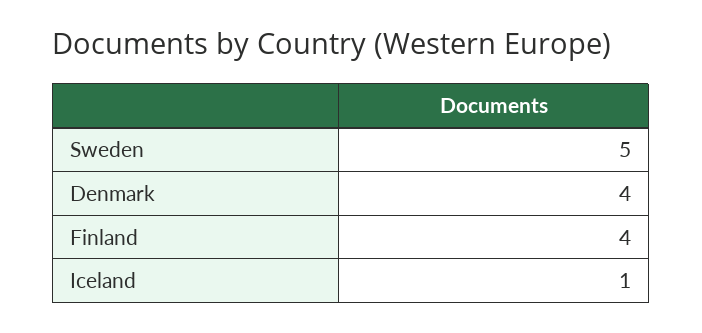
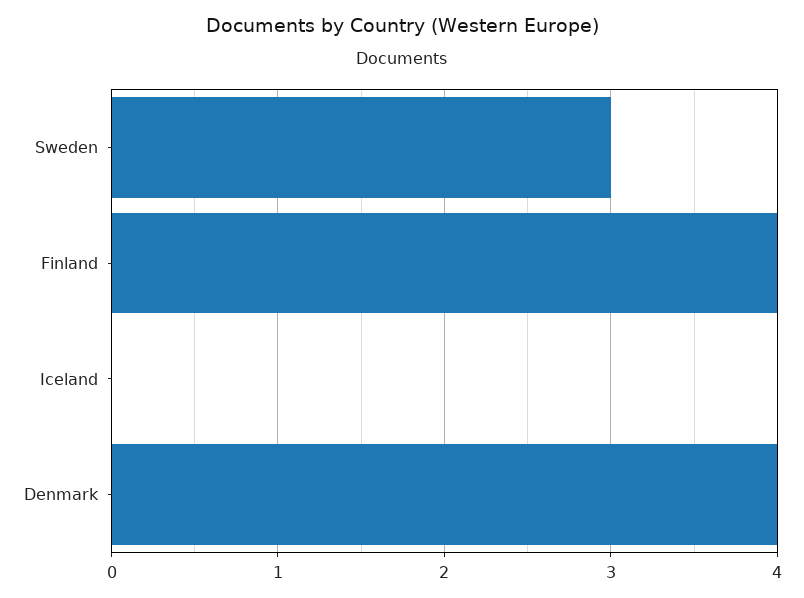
  {
-   "Sweden": 5,
+   "Sweden": 3,
    "Denmark": 4,
    "Finland": 4,
-   "Iceland": 1
+   "Iceland": 0
  }

